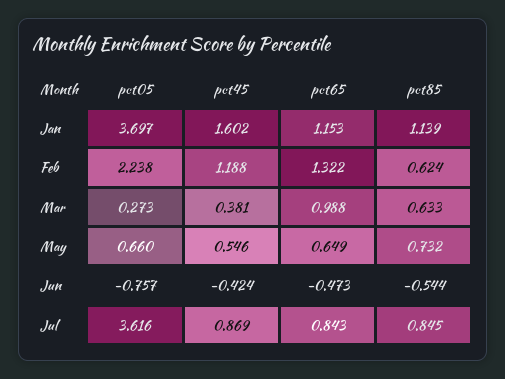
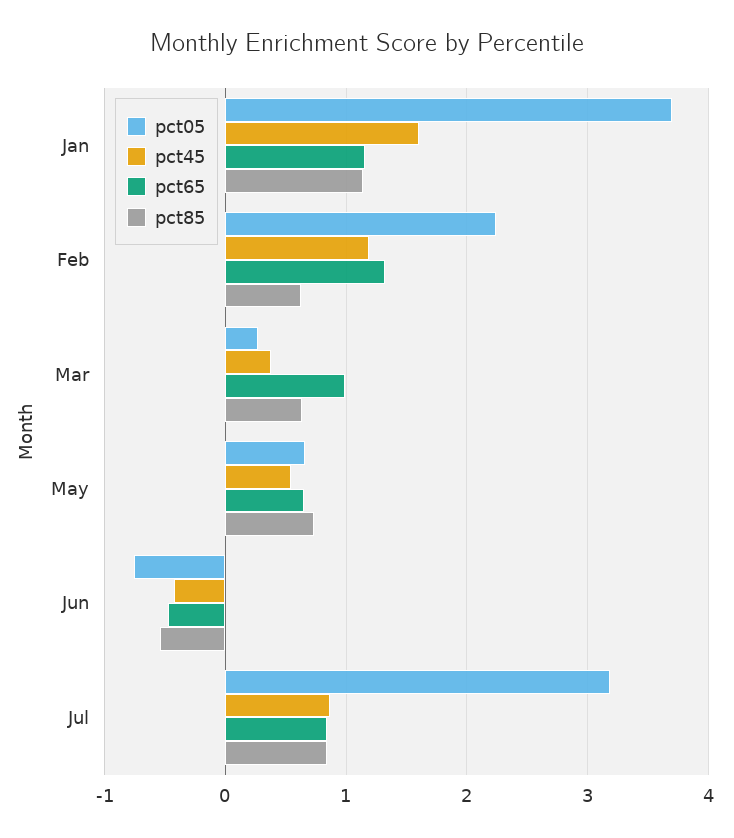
  {
    "pct05": {
      "Jan": 3.697,
      "Feb": 2.238,
      "Mar": 0.273,
      "May": 0.66,
      "Jun": -0.757,
-     "Jul": 3.616
+     "Jul": 3.2
    },
    "pct45": {
      "Jan": 1.602,
      "Feb": 1.188,
      "Mar": 0.381,
      "May": 0.546,
      "Jun": -0.424,
      "Jul": 0.869
    },
    "pct65": {
      "Jan": 1.153,
      "Feb": 1.322,
      "Mar": 0.988,
      "May": 0.649,
      "Jun": -0.473,
      "Jul": 0.843
    },
    "pct85": {
      "Jan": 1.139,
      "Feb": 0.624,
      "Mar": 0.633,
      "May": 0.732,
      "Jun": -0.544,
      "Jul": 0.845
    }
  }

